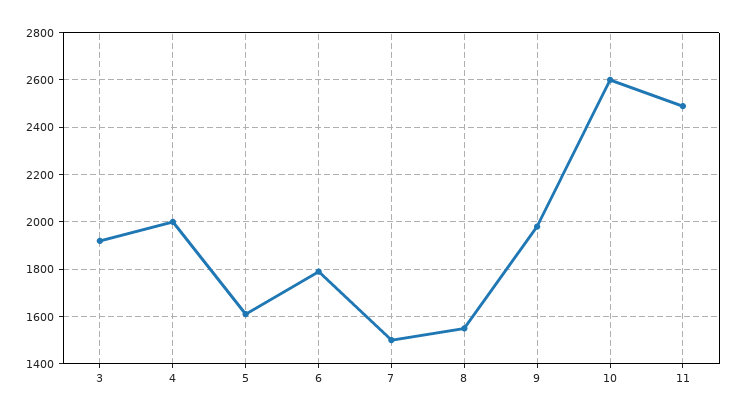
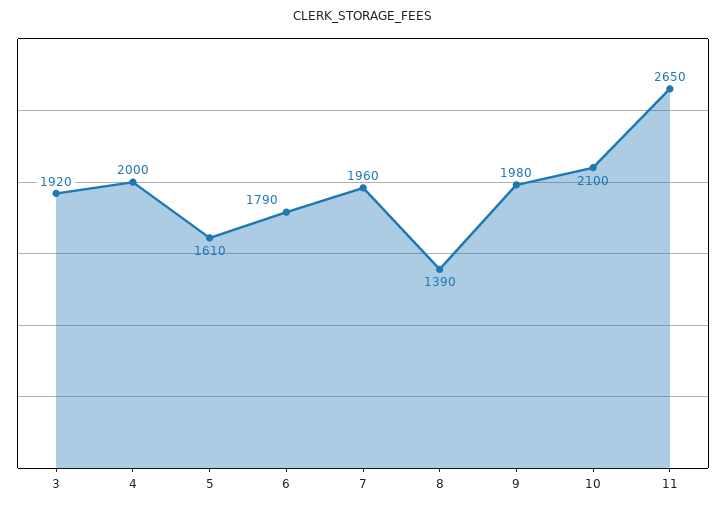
  {
    "3": 1920,
    "4": 2000,
    "5": 1610,
    "6": 1790,
-   "7": 1500,
+   "7": 1960,
-   "8": 1550,
+   "8": 1390,
    "9": 1980,
-   "10": 2600,
+   "10": 2100,
-   "11": 2500
+   "11": 2650
  }

